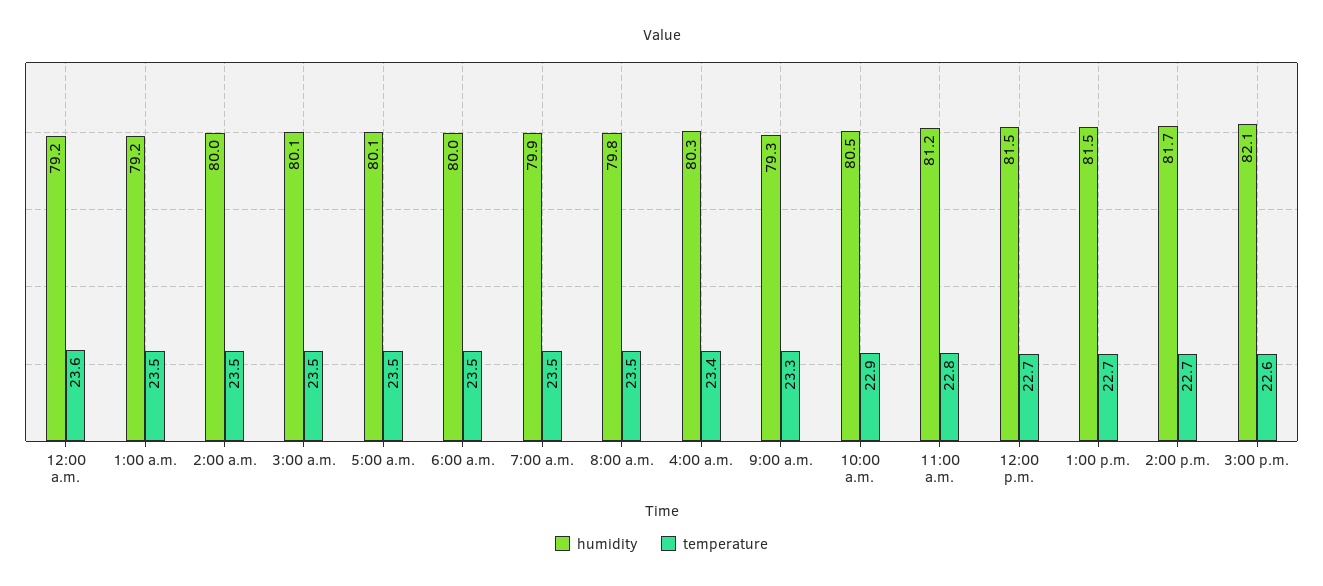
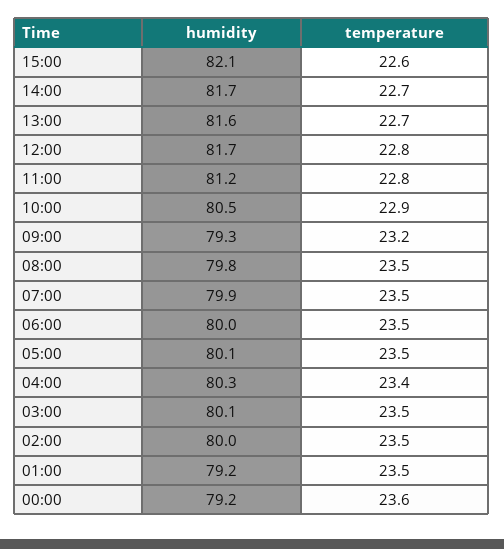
  {
    "humidity": {
      "12:00 a.m.": 79.2,
      "1:00 a.m.": 79.2,
      "2:00 a.m.": 80,
      "3:00 a.m.": 80.1,
      "5:00 a.m.": 80.1,
      "6:00 a.m.": 80,
      "7:00 a.m.": 79.9,
      "8:00 a.m.": 79.8,
      "4:00 a.m.": 80.3,
      "9:00 a.m.": 79.3,
      "10:00 a.m.": 80.5,
      "11:00 a.m.": 81.2,
-     "12:00 p.m.": 81.5,
+     "12:00 p.m.": 81.7,
-     "1:00 p.m.": 81.5,
+     "1:00 p.m.": 81.6,
      "2:00 p.m.": 81.7,
      "3:00 p.m.": 82.1
    },
    "temperature": {
      "12:00 a.m.": 23.6,
      "1:00 a.m.": 23.5,
      "2:00 a.m.": 23.5,
      "3:00 a.m.": 23.5,
      "5:00 a.m.": 23.5,
      "6:00 a.m.": 23.5,
      "7:00 a.m.": 23.5,
      "8:00 a.m.": 23.5,
      "4:00 a.m.": 23.4,
-     "9:00 a.m.": 23.3,
+     "9:00 a.m.": 23.2,
      "10:00 a.m.": 22.9,
      "11:00 a.m.": 22.8,
-     "12:00 p.m.": 22.7,
+     "12:00 p.m.": 22.8,
      "1:00 p.m.": 22.7,
      "2:00 p.m.": 22.7,
      "3:00 p.m.": 22.6
    }
  }

